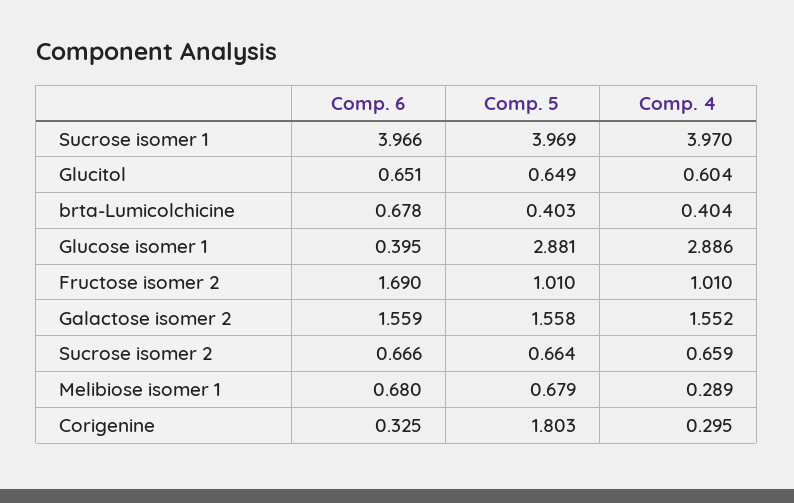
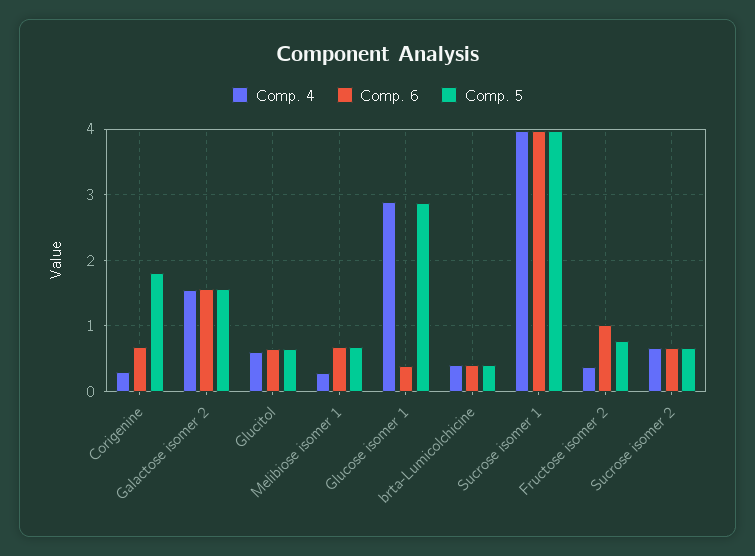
  {
    "Comp. 6": {
      "Sucrose isomer 1": 3.966,
      "Glucitol": 0.651,
-     "brta-Lumicolchicine": 0.678,
+     "brta-Lumicolchicine": 0.4,
      "Glucose isomer 1": 0.395,
-     "Fructose isomer 2": 1.69,
+     "Fructose isomer 2": 1,
      "Galactose isomer 2": 1.559,
      "Sucrose isomer 2": 0.666,
      "Melibiose isomer 1": 0.68,
-     "Corigenine": 0.325
+     "Corigenine": 0.7
    },
    "Comp. 5": {
      "Sucrose isomer 1": 3.969,
      "Glucitol": 0.649,
      "brta-Lumicolchicine": 0.403,
      "Glucose isomer 1": 2.881,
-     "Fructose isomer 2": 1.01,
+     "Fructose isomer 2": 0.8,
      "Galactose isomer 2": 1.558,
      "Sucrose isomer 2": 0.664,
      "Melibiose isomer 1": 0.679,
      "Corigenine": 1.803
    },
    "Comp. 4": {
      "Sucrose isomer 1": 3.97,
      "Glucitol": 0.604,
      "brta-Lumicolchicine": 0.404,
      "Glucose isomer 1": 2.886,
-     "Fructose isomer 2": 1.01,
+     "Fructose isomer 2": 0.4,
      "Galactose isomer 2": 1.552,
      "Sucrose isomer 2": 0.659,
      "Melibiose isomer 1": 0.289,
      "Corigenine": 0.295
    }
  }

